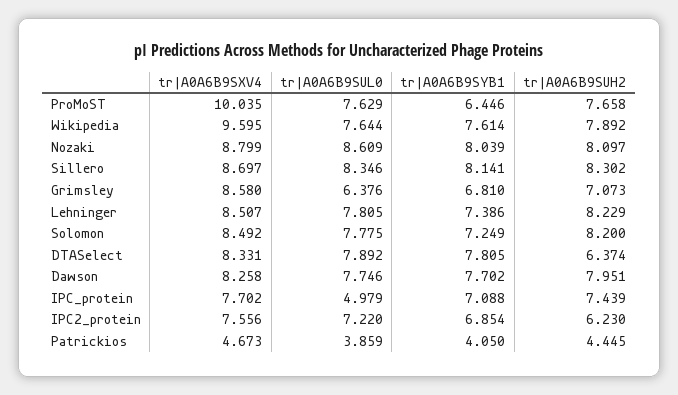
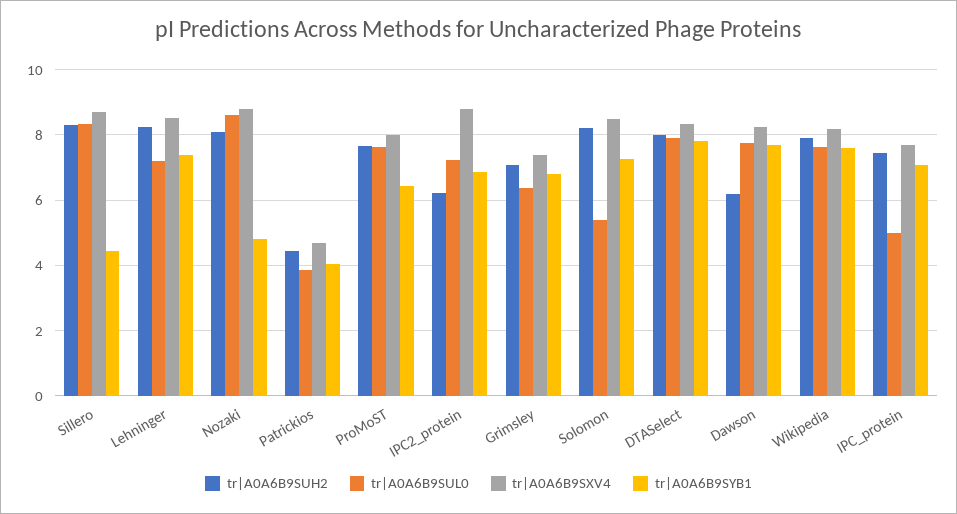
  {
    "tr|A0A6B9SXV4": {
-     "ProMoST": 10.035,
+     "ProMoST": 8,
-     "Wikipedia": 9.595,
+     "Wikipedia": 8.2,
      "Nozaki": 8.799,
      "Sillero": 8.697,
-     "Grimsley": 8.58,
+     "Grimsley": 7.4,
      "Lehninger": 8.507,
      "Solomon": 8.492,
      "DTASelect": 8.331,
      "Dawson": 8.258,
      "IPC_protein": 7.702,
-     "IPC2_protein": 7.556,
+     "IPC2_protein": 8.8,
      "Patrickios": 4.673
    },
    "tr|A0A6B9SUL0": {
      "ProMoST": 7.629,
      "Wikipedia": 7.644,
      "Nozaki": 8.609,
      "Sillero": 8.346,
      "Grimsley": 6.376,
-     "Lehninger": 7.805,
+     "Lehninger": 7.2,
-     "Solomon": 7.775,
+     "Solomon": 5.4,
      "DTASelect": 7.892,
      "Dawson": 7.746,
      "IPC_protein": 4.979,
      "IPC2_protein": 7.22,
      "Patrickios": 3.859
    },
    "tr|A0A6B9SYB1": {
      "ProMoST": 6.446,
      "Wikipedia": 7.614,
-     "Nozaki": 8.039,
+     "Nozaki": 4.8,
-     "Sillero": 8.141,
+     "Sillero": 4.4,
      "Grimsley": 6.81,
      "Lehninger": 7.386,
      "Solomon": 7.249,
      "DTASelect": 7.805,
      "Dawson": 7.702,
      "IPC_protein": 7.088,
      "IPC2_protein": 6.854,
      "Patrickios": 4.05
    },
    "tr|A0A6B9SUH2": {
      "ProMoST": 7.658,
      "Wikipedia": 7.892,
      "Nozaki": 8.097,
      "Sillero": 8.302,
      "Grimsley": 7.073,
      "Lehninger": 8.229,
      "Solomon": 8.2,
-     "DTASelect": 6.374,
+     "DTASelect": 8,
-     "Dawson": 7.951,
+     "Dawson": 6.2,
      "IPC_protein": 7.439,
      "IPC2_protein": 6.23,
      "Patrickios": 4.445
    }
  }

